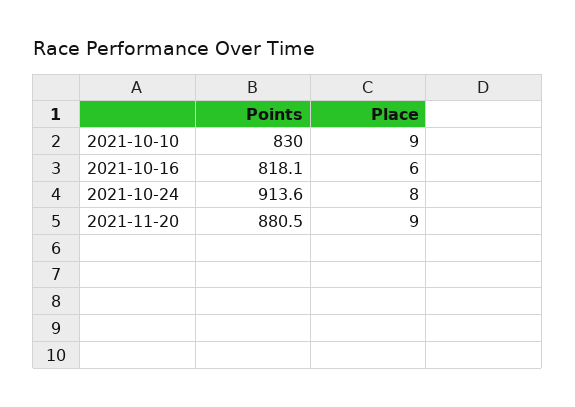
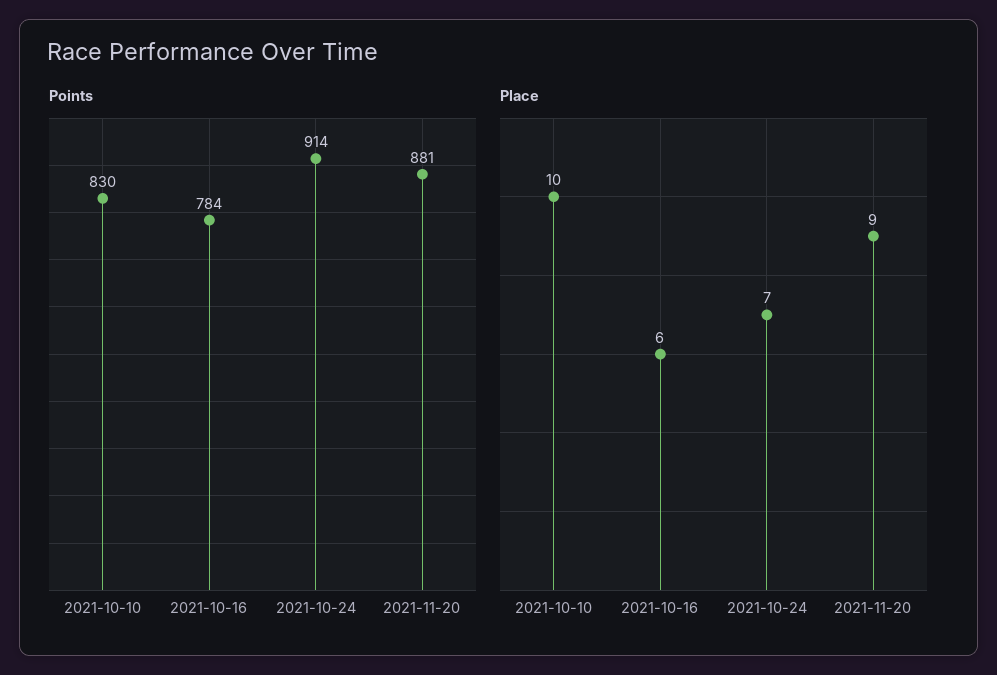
  {
    "Points": {
      "2021-10-10": 830,
-     "2021-10-16": 818.1,
+     "2021-10-16": 784,
      "2021-10-24": 913.6,
      "2021-11-20": 880.5
    },
    "Place": {
-     "2021-10-10": 9,
+     "2021-10-10": 10,
      "2021-10-16": 6,
-     "2021-10-24": 8,
+     "2021-10-24": 7,
      "2021-11-20": 9
    }
  }

